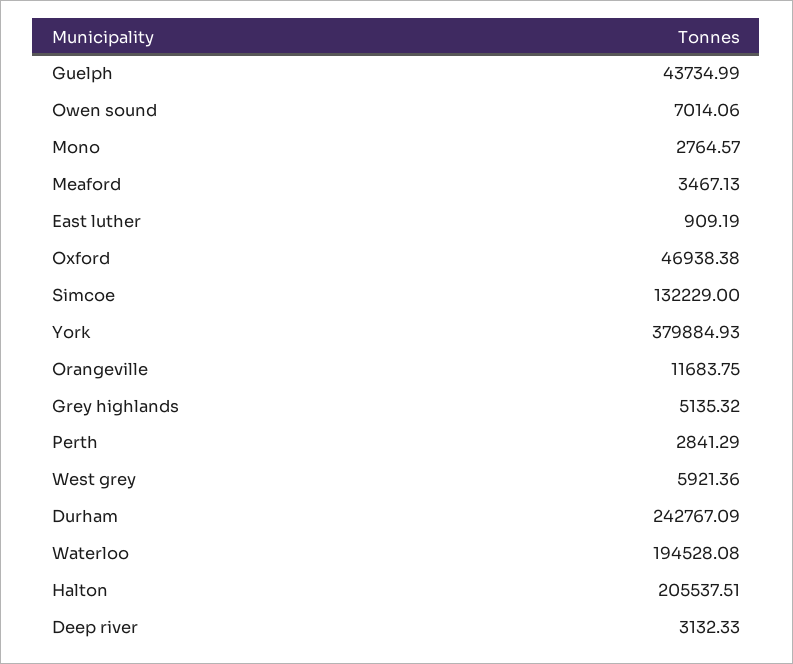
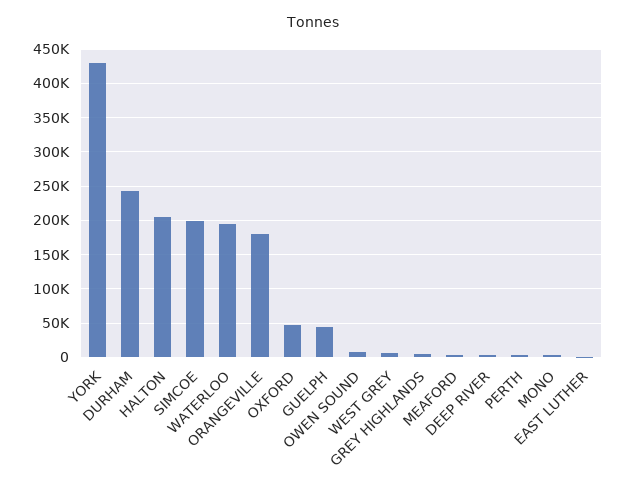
  {
    "Guelph": 43734.99,
    "Owen sound": 7014.06,
    "Mono": 2764.57,
    "Meaford": 3467.13,
    "East luther": 909.19,
    "Oxford": 46938.38,
-   "Simcoe": 132229,
+   "Simcoe": 200000,
-   "York": 379884.93,
+   "York": 430000,
-   "Orangeville": 11683.75,
+   "Orangeville": 180000,
    "Grey highlands": 5135.32,
    "Perth": 2841.29,
    "West grey": 5921.36,
    "Durham": 242767.09,
    "Waterloo": 194528.08,
    "Halton": 205537.51,
    "Deep river": 3132.33
  }

